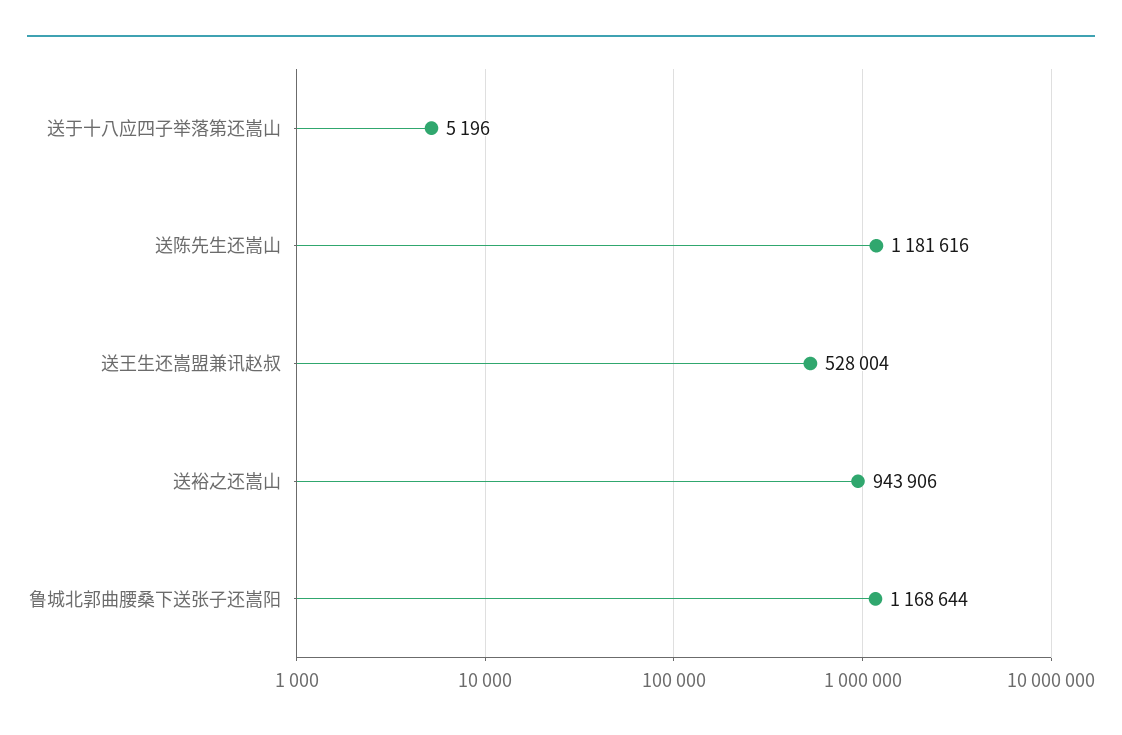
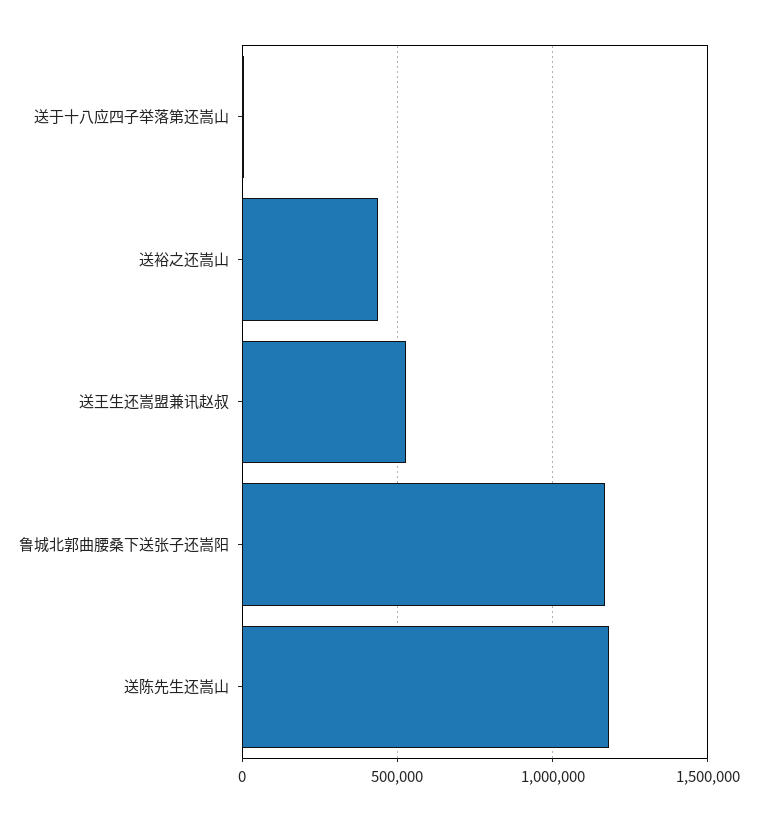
  {
    "送于十八应四子举落第还嵩山": 5196,
    "送陈先生还嵩山": 1181616,
    "送王生还嵩盟兼讯赵叔": 528004,
-   "送裕之还嵩山": 943906,
+   "送裕之还嵩山": 450000,
    "鲁城北郭曲腰桑下送张子还嵩阳": 1168644
  }

